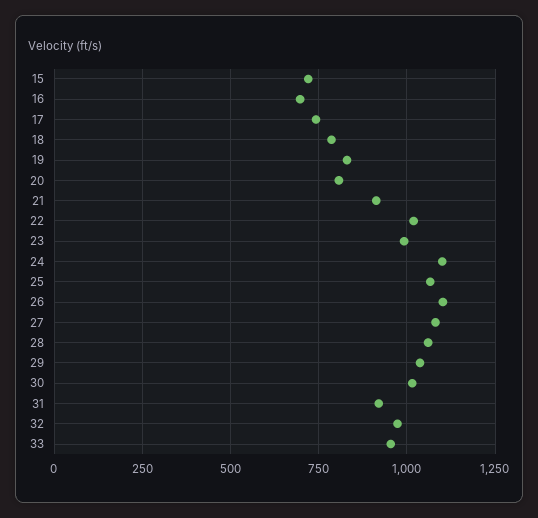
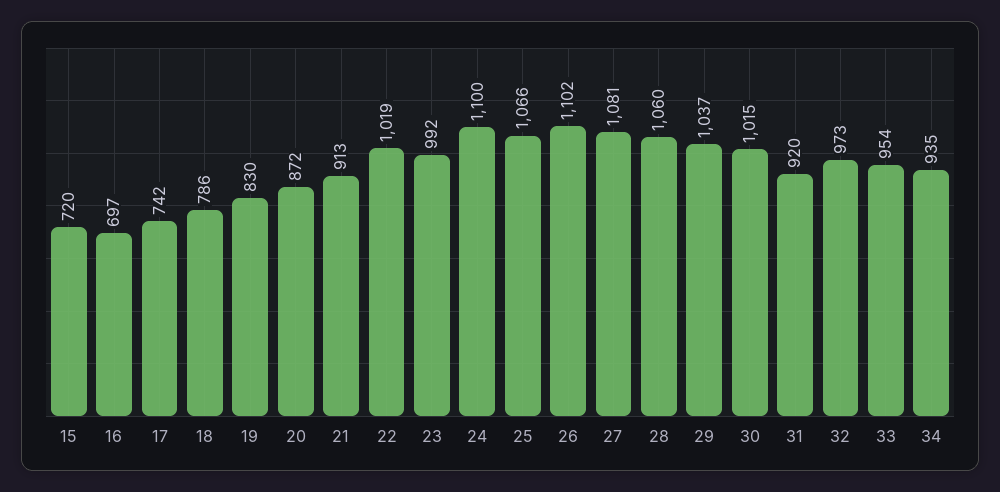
  {
    "15": 720,
    "16": 697,
    "17": 742,
    "18": 786,
    "19": 830,
-   "20": 800,
+   "20": 872,
    "21": 913,
    "22": 1019,
    "23": 992,
    "24": 1100,
    "25": 1066,
    "26": 1102,
    "27": 1081,
    "28": 1060,
    "29": 1037,
    "30": 1015,
    "31": 920,
    "32": 973,
-   "33": 954
+   "33": 954,
+   "34": 935
  }

